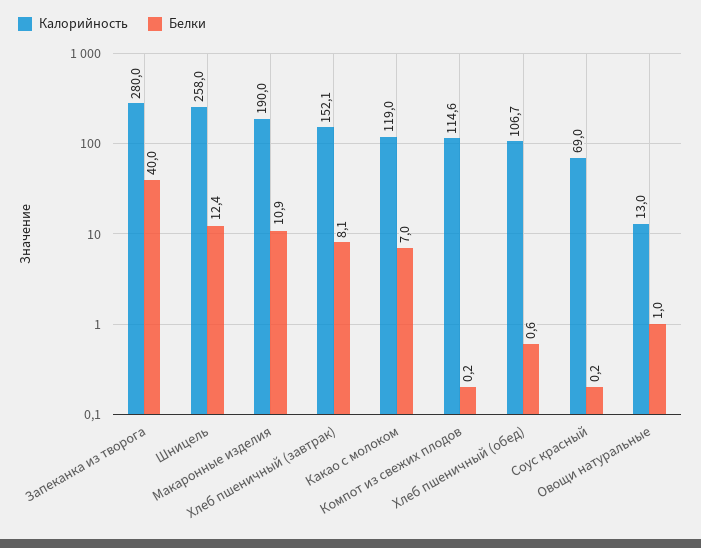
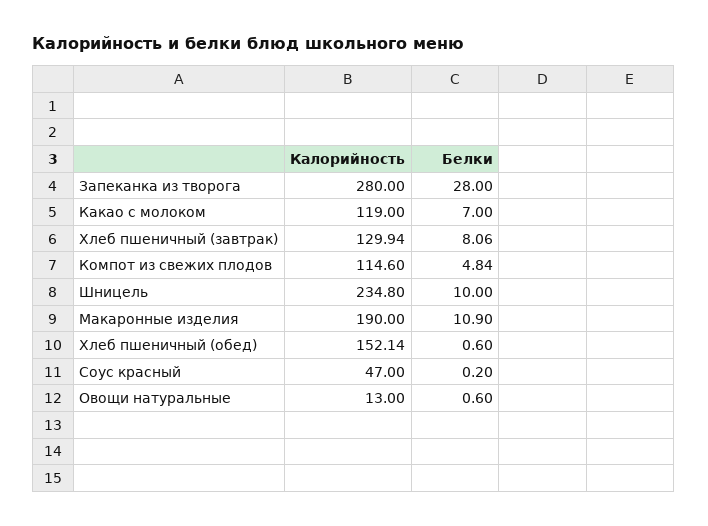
  {
    "Калорийность": {
      "Запеканка из творога": 280,
-     "Шницель": 258,
+     "Шницель": 234.8,
      "Макаронные изделия": 190,
-     "Хлеб пшеничный (завтрак)": 152.1,
+     "Хлеб пшеничный (завтрак)": 129.94,
      "Какао с молоком": 119,
      "Компот из свежих плодов": 114.6,
-     "Хлеб пшеничный (обед)": 106.7,
+     "Хлеб пшеничный (обед)": 152.14,
-     "Соус красный": 69,
+     "Соус красный": 47,
      "Овощи натуральные": 13
    },
    "Белки": {
-     "Запеканка из творога": 40,
+     "Запеканка из творога": 28,
-     "Шницель": 12.4,
+     "Шницель": 10,
      "Макаронные изделия": 10.9,
      "Хлеб пшеничный (завтрак)": 8.06,
      "Какао с молоком": 7,
-     "Компот из свежих плодов": 0.2,
+     "Компот из свежих плодов": 4.84,
      "Хлеб пшеничный (обед)": 0.6,
      "Соус красный": 0.2,
-     "Овощи натуральные": 1
+     "Овощи натуральные": 0.6
    }
  }

